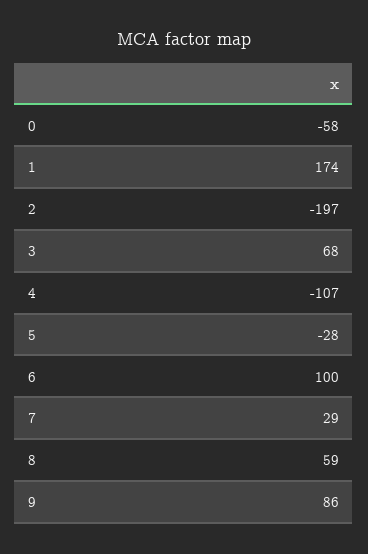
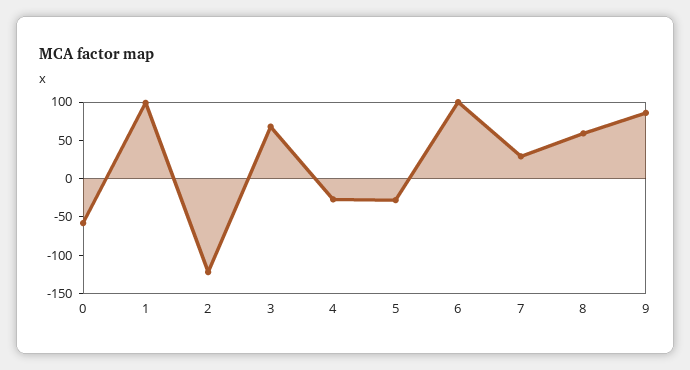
  {
    "0": -58,
-   "1": 174,
+   "1": 100,
-   "2": -197,
+   "2": -125,
    "3": 68,
-   "4": -107,
+   "4": -25,
    "5": -28,
    "6": 100,
    "7": 29,
    "8": 59,
    "9": 86
  }

